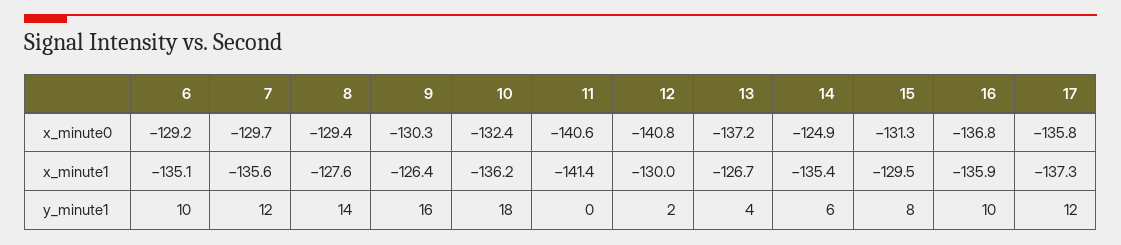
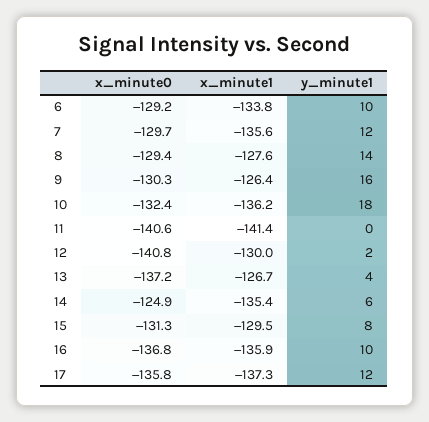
  {
    "6": {
      "x_minute0": -129.2,
-     "x_minute1": -135.1,
+     "x_minute1": -133.8,
      "y_minute1": 10
    },
    "7": {
      "x_minute0": -129.7,
      "x_minute1": -135.6,
      "y_minute1": 12
    },
    "8": {
      "x_minute0": -129.4,
      "x_minute1": -127.6,
      "y_minute1": 14
    },
    "9": {
      "x_minute0": -130.3,
      "x_minute1": -126.4,
      "y_minute1": 16
    },
    "10": {
      "x_minute0": -132.4,
      "x_minute1": -136.2,
      "y_minute1": 18
    },
    "11": {
      "x_minute0": -140.6,
      "x_minute1": -141.4,
      "y_minute1": 0
    },
    "12": {
      "x_minute0": -140.8,
      "x_minute1": -130,
      "y_minute1": 2
    },
    "13": {
      "x_minute0": -137.2,
      "x_minute1": -126.7,
      "y_minute1": 4
    },
    "14": {
      "x_minute0": -124.9,
      "x_minute1": -135.4,
      "y_minute1": 6
    },
    "15": {
      "x_minute0": -131.3,
      "x_minute1": -129.5,
      "y_minute1": 8
    },
    "16": {
      "x_minute0": -136.8,
      "x_minute1": -135.9,
      "y_minute1": 10
    },
    "17": {
      "x_minute0": -135.8,
      "x_minute1": -137.3,
      "y_minute1": 12
    }
  }

